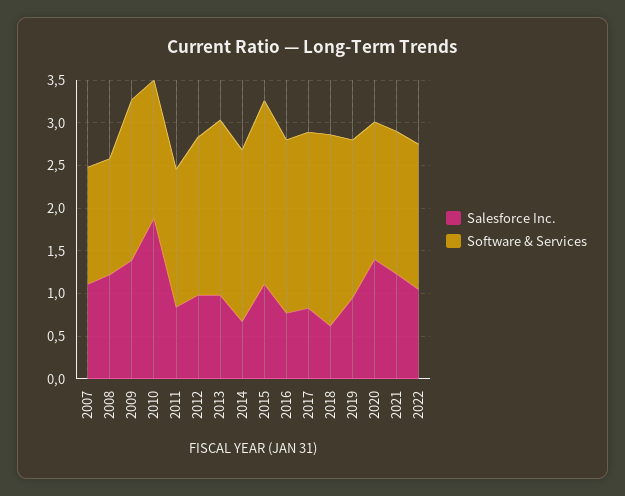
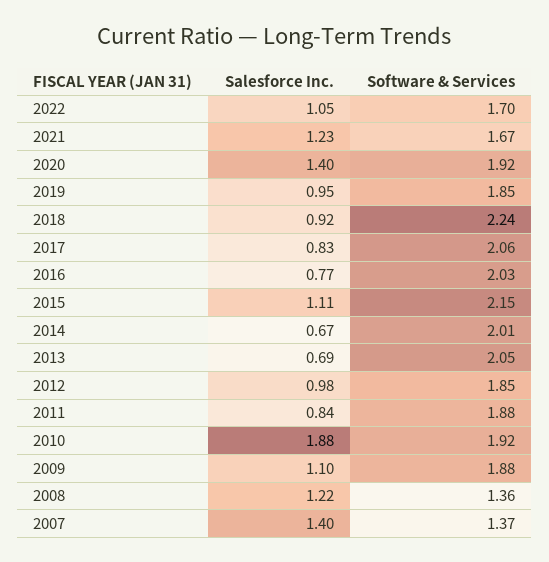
  {
    "Salesforce Inc.": {
-     "2007": 1.1,
+     "2007": 1.4,
      "2008": 1.22,
-     "2009": 1.4,
+     "2009": 1.1,
      "2010": 1.88,
      "2011": 0.84,
      "2012": 0.98,
-     "2013": 1,
+     "2013": 0.69,
      "2014": 0.67,
      "2015": 1.11,
      "2016": 0.77,
      "2017": 0.83,
-     "2018": 0.6,
+     "2018": 0.92,
      "2019": 0.95,
      "2020": 1.4,
      "2021": 1.23,
      "2022": 1.05
    },
    "Software & Services": {
      "2007": 1.37,
      "2008": 1.36,
      "2009": 1.88,
-     "2010": 1.6,
+     "2010": 1.92,
-     "2011": 1.6,
+     "2011": 1.88,
      "2012": 1.85,
      "2013": 2.05,
      "2014": 2.01,
      "2015": 2.15,
      "2016": 2.03,
      "2017": 2.06,
      "2018": 2.24,
      "2019": 1.85,
-     "2020": 1.6,
+     "2020": 1.92,
      "2021": 1.67,
      "2022": 1.7
    }
  }

